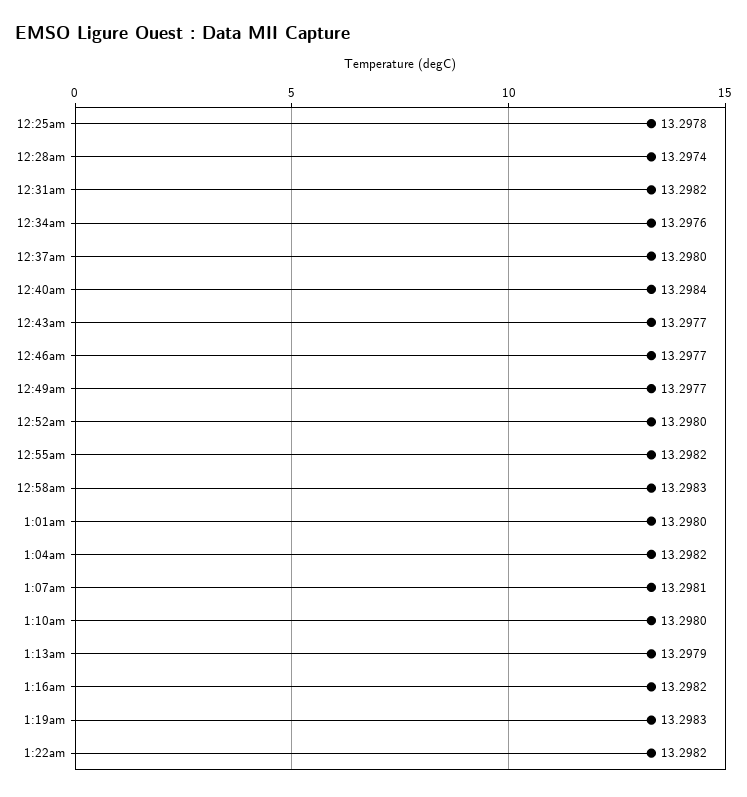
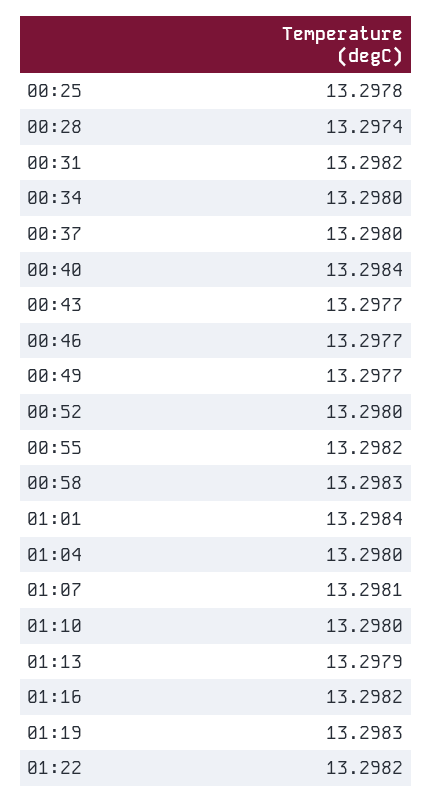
  {
    "12:25am": 13.2978,
    "12:28am": 13.2974,
    "12:31am": 13.2982,
-   "12:34am": 13.2976,
+   "12:34am": 13.298,
    "12:37am": 13.298,
    "12:40am": 13.2984,
    "12:43am": 13.2977,
    "12:46am": 13.2977,
    "12:49am": 13.2977,
    "12:52am": 13.298,
    "12:55am": 13.2982,
    "12:58am": 13.2983,
-   "1:01am": 13.298,
+   "1:01am": 13.2984,
-   "1:04am": 13.2982,
+   "1:04am": 13.298,
    "1:07am": 13.2981,
    "1:10am": 13.298,
    "1:13am": 13.2979,
    "1:16am": 13.2982,
    "1:19am": 13.2983,
    "1:22am": 13.2982
  }

